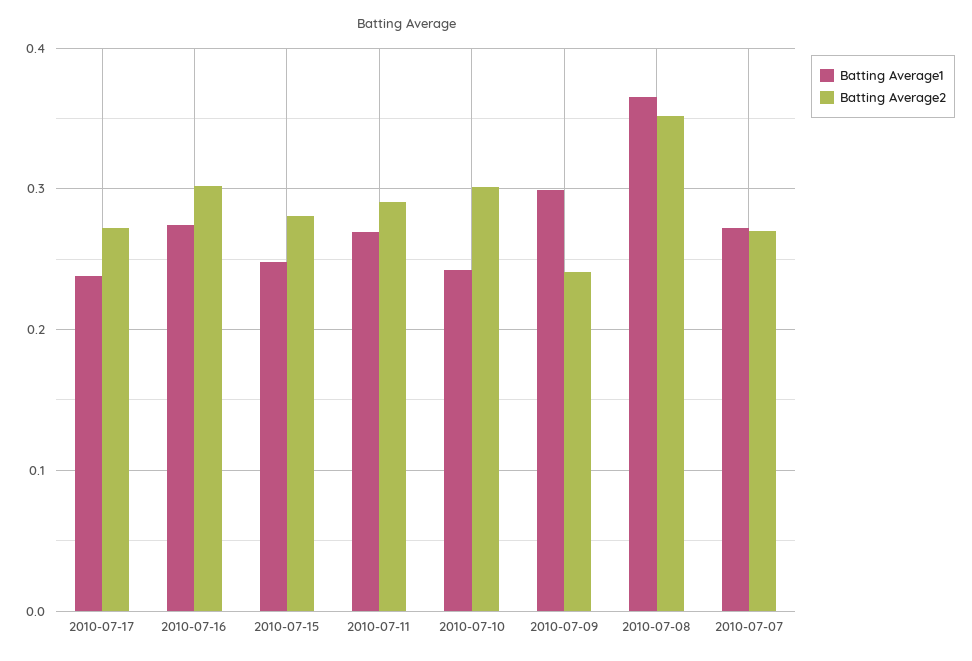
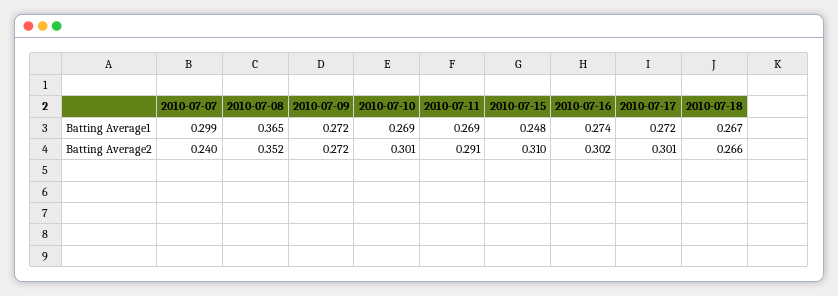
  {
    "Batting Average1": {
-     "2010-07-17": 0.24,
+     "2010-07-17": 0.272,
      "2010-07-16": 0.274,
      "2010-07-15": 0.248,
      "2010-07-11": 0.269,
-     "2010-07-10": 0.24,
+     "2010-07-10": 0.269,
-     "2010-07-09": 0.3,
+     "2010-07-09": 0.272,
      "2010-07-08": 0.365,
-     "2010-07-07": 0.27
+     "2010-07-07": 0.299,
+     "2010-07-18": 0.267
    },
    "Batting Average2": {
-     "2010-07-17": 0.27,
+     "2010-07-17": 0.301,
      "2010-07-16": 0.302,
-     "2010-07-15": 0.28,
+     "2010-07-15": 0.31,
      "2010-07-11": 0.291,
      "2010-07-10": 0.301,
-     "2010-07-09": 0.24,
+     "2010-07-09": 0.272,
      "2010-07-08": 0.352,
-     "2010-07-07": 0.27
+     "2010-07-07": 0.24,
+     "2010-07-18": 0.266
    }
  }

